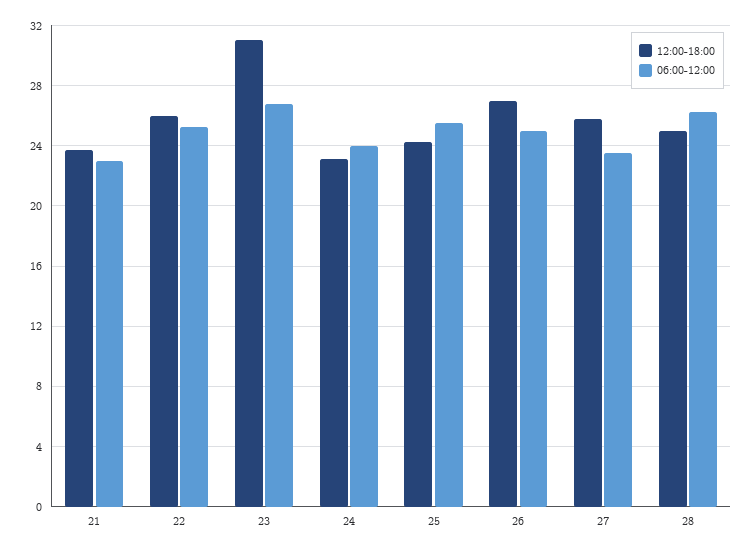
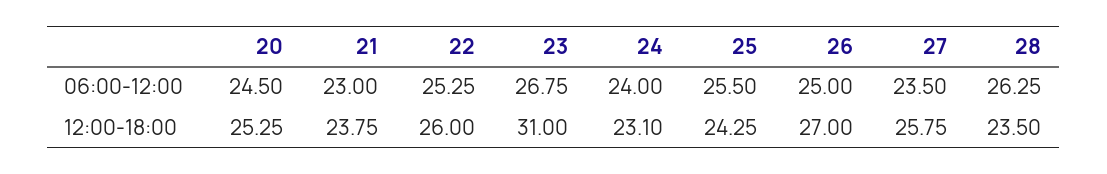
  {
    "12:00-18:00": {
      "21": 23.75,
      "22": 26,
      "23": 31,
      "24": 23.1,
      "25": 24.25,
      "26": 27,
      "27": 25.75,
-     "28": 25
+     "28": 23.5,
+     "20": 25.25
    },
    "06:00-12:00": {
      "21": 23,
      "22": 25.25,
      "23": 26.75,
      "24": 24,
      "25": 25.5,
      "26": 25,
      "27": 23.5,
-     "28": 26.25
+     "28": 26.25,
+     "20": 24.5
    }
  }

